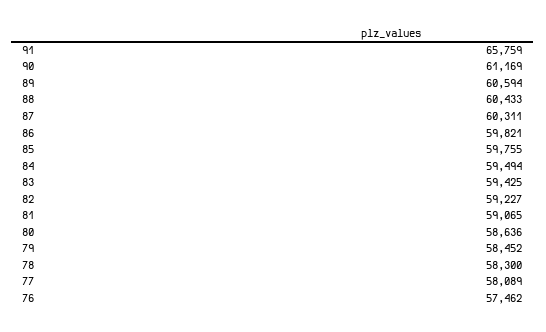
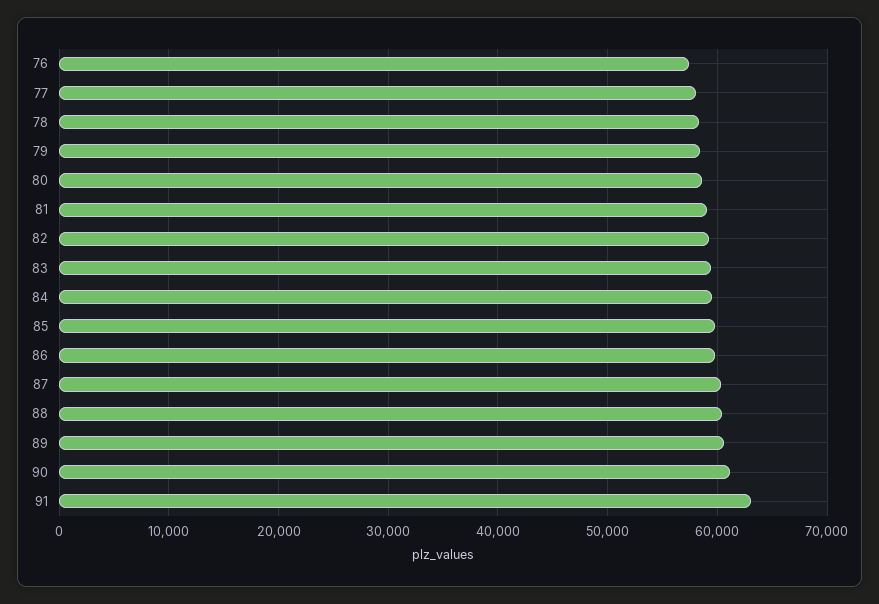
  {
-   "91": 65759,
+   "91": 63000,
    "90": 61169,
    "89": 60594,
    "88": 60433,
    "87": 60311,
    "86": 59821,
    "85": 59755,
    "84": 59494,
    "83": 59425,
    "82": 59227,
    "81": 59065,
    "80": 58636,
    "79": 58452,
    "78": 58300,
    "77": 58089,
    "76": 57462
  }

